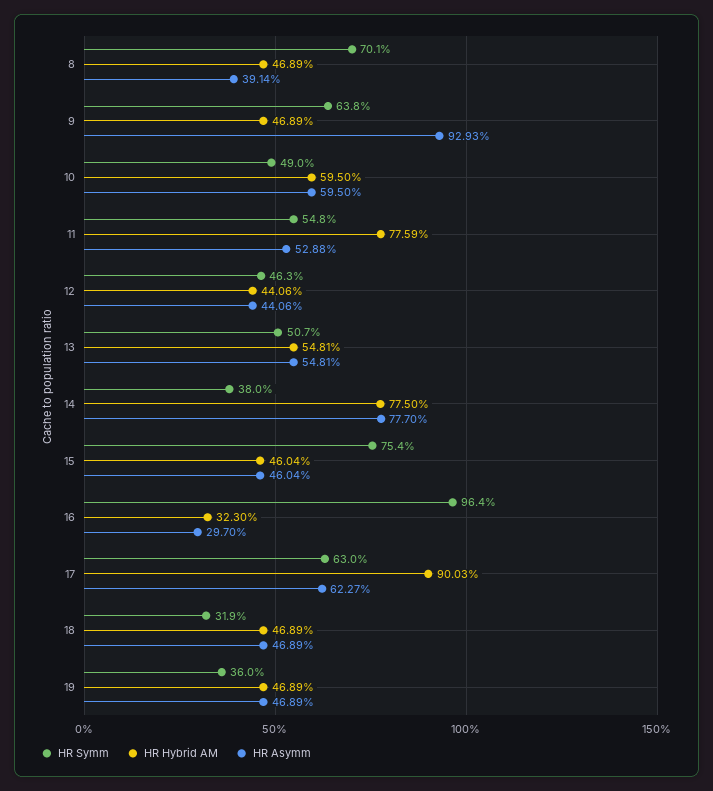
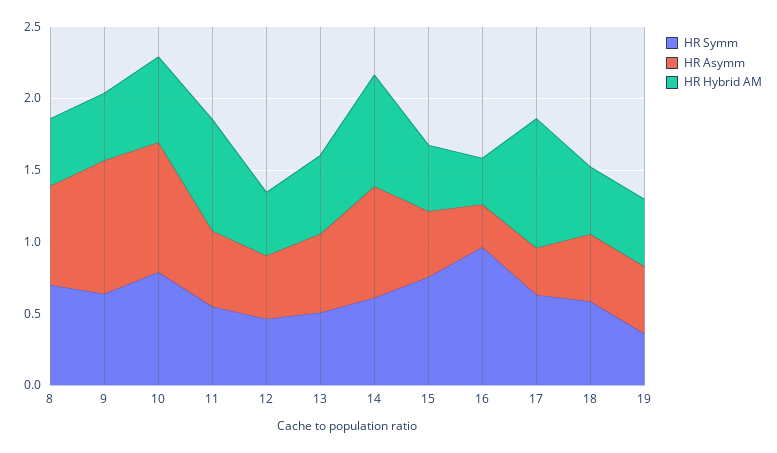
  {
    "HR Symm": {
      "8": 0.701,
      "9": 0.638,
-     "10": 0.49,
+     "10": 0.8,
      "11": 0.548,
      "12": 0.463,
      "13": 0.507,
-     "14": 0.38,
+     "14": 0.6,
      "15": 0.754,
      "16": 0.964,
      "17": 0.63,
-     "18": 0.319,
+     "18": 0.6,
      "19": 0.36
    },
    "HR Hybrid AM": {
      "8": 0.4689,
      "9": 0.4689,
      "10": 0.595,
      "11": 0.7759,
      "12": 0.4406,
      "13": 0.5481,
      "14": 0.775,
      "15": 0.4604,
      "16": 0.323,
      "17": 0.9003,
      "18": 0.4689,
      "19": 0.4689
    },
    "HR Asymm": {
-     "8": 0.3914,
+     "8": 0.7,
      "9": 0.9293,
-     "10": 0.595,
+     "10": 0.9,
      "11": 0.5288,
      "12": 0.4406,
      "13": 0.5481,
      "14": 0.777,
      "15": 0.4604,
      "16": 0.297,
-     "17": 0.6227,
+     "17": 0.3,
      "18": 0.4689,
      "19": 0.4689
    }
  }

